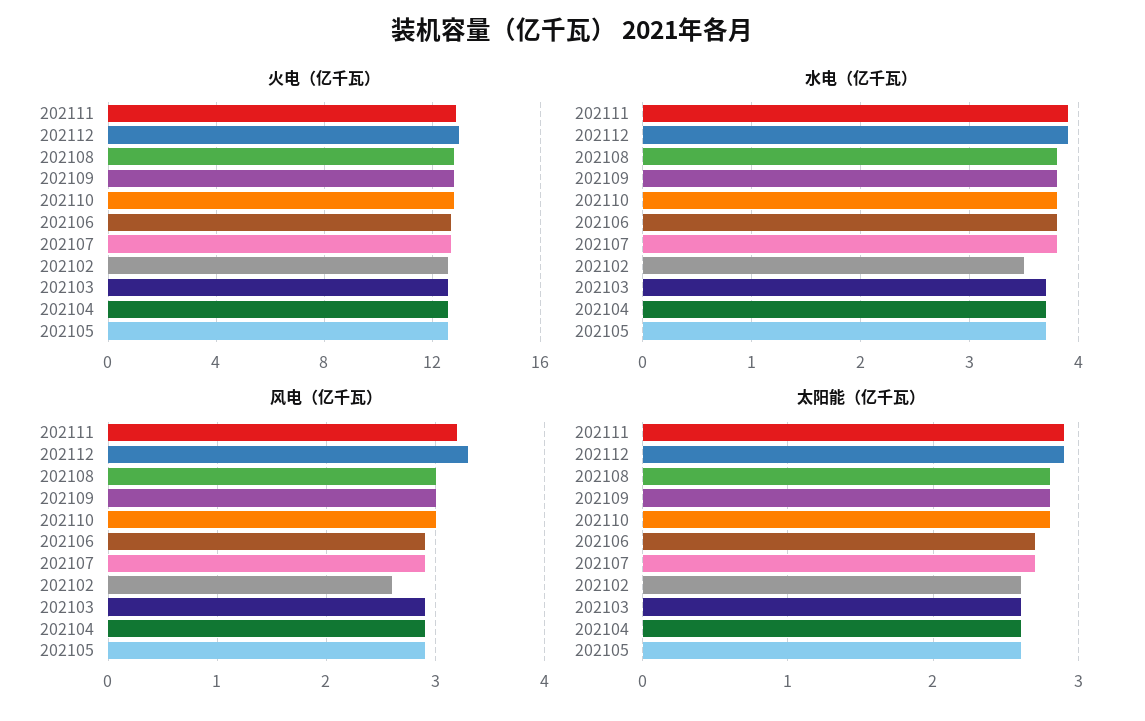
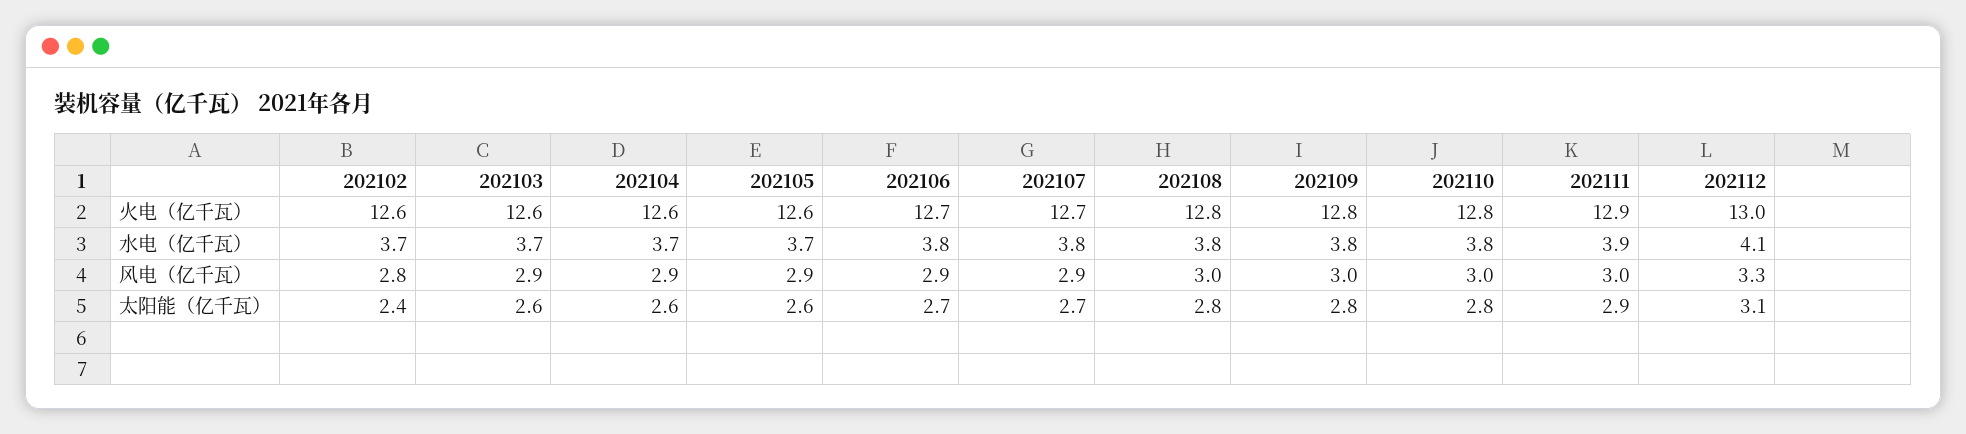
  {
    "火电（亿千瓦）": {
      "202111": 12.9,
      "202112": 13,
      "202108": 12.8,
      "202109": 12.8,
      "202110": 12.8,
      "202106": 12.7,
      "202107": 12.7,
      "202102": 12.6,
      "202103": 12.6,
      "202104": 12.6,
      "202105": 12.6
    },
    "水电（亿千瓦）": {
      "202111": 3.9,
-     "202112": 3.9,
+     "202112": 4.1,
      "202108": 3.8,
      "202109": 3.8,
      "202110": 3.8,
      "202106": 3.8,
      "202107": 3.8,
-     "202102": 3.5,
+     "202102": 3.7,
      "202103": 3.7,
      "202104": 3.7,
      "202105": 3.7
    },
    "风电（亿千瓦）": {
-     "202111": 3.2,
+     "202111": 3,
      "202112": 3.3,
      "202108": 3,
      "202109": 3,
      "202110": 3,
      "202106": 2.9,
      "202107": 2.9,
-     "202102": 2.6,
+     "202102": 2.8,
      "202103": 2.9,
      "202104": 2.9,
      "202105": 2.9
    },
    "太阳能（亿千瓦）": {
      "202111": 2.9,
-     "202112": 2.9,
+     "202112": 3.1,
      "202108": 2.8,
      "202109": 2.8,
      "202110": 2.8,
      "202106": 2.7,
      "202107": 2.7,
-     "202102": 2.6,
+     "202102": 2.4,
      "202103": 2.6,
      "202104": 2.6,
      "202105": 2.6
    }
  }

